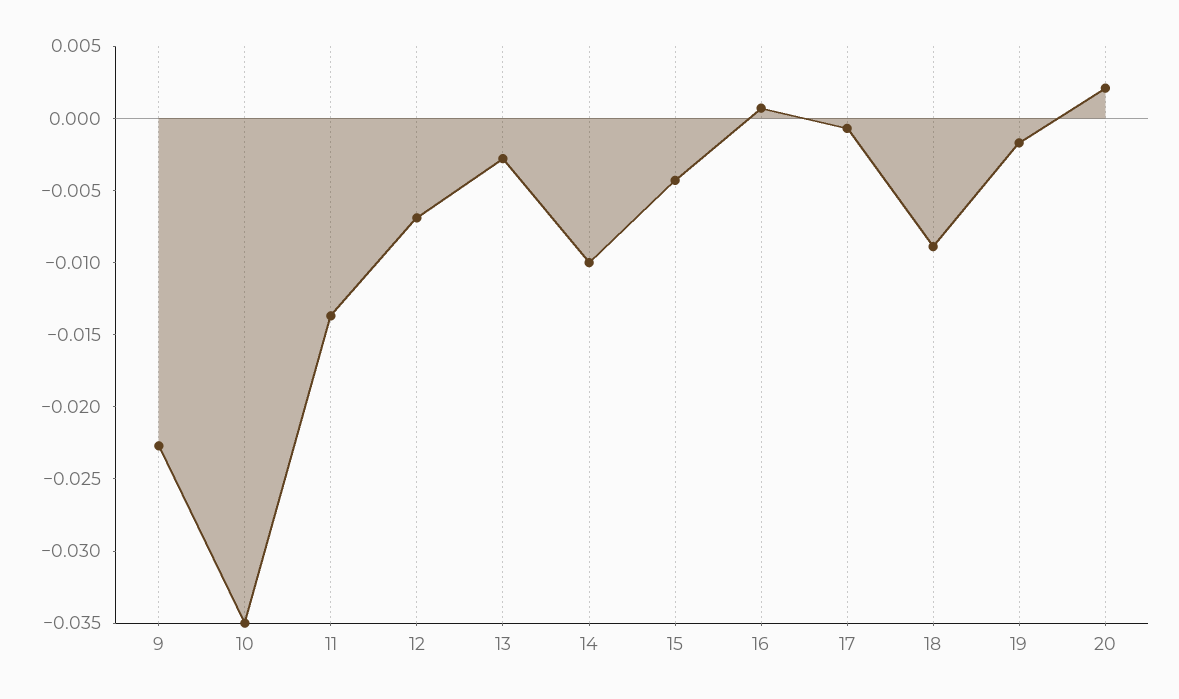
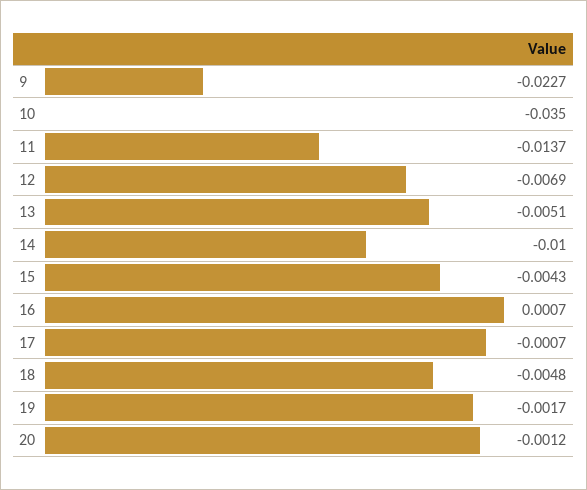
  {
    "9": -0.0227,
    "10": -0.035,
    "11": -0.0137,
    "12": -0.0069,
-   "13": -0.003,
+   "13": -0.0051,
    "14": -0.01,
    "15": -0.0043,
    "16": 0.0007,
    "17": -0.0007,
-   "18": -0.009,
+   "18": -0.0048,
    "19": -0.0017,
-   "20": 0.002
+   "20": -0.0012
  }

